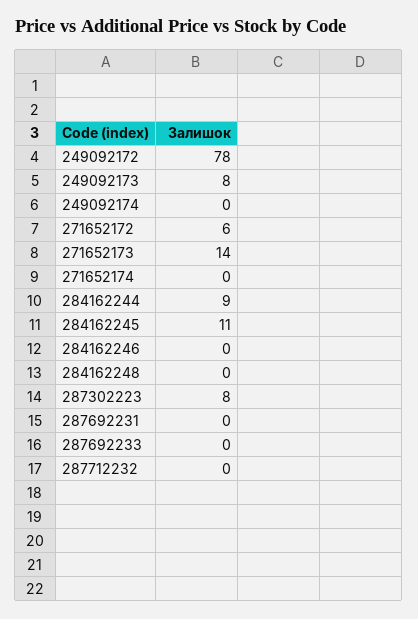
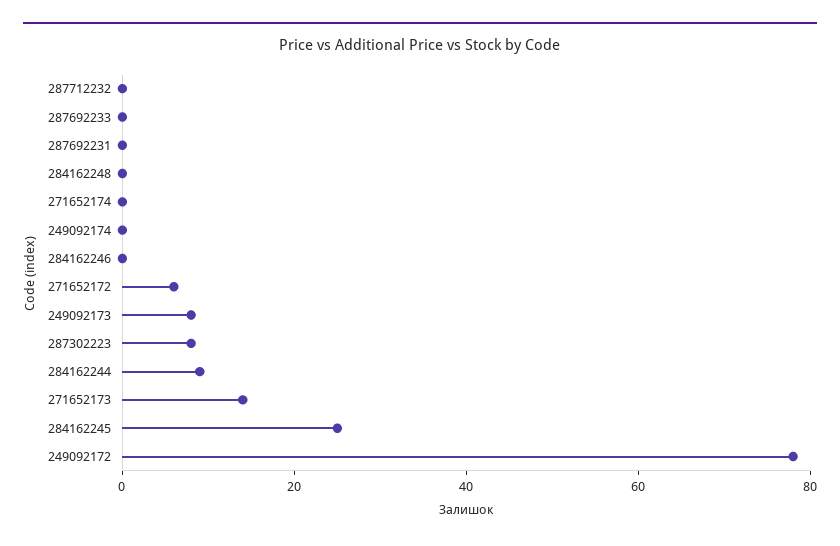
  {
    "249092172": 78,
    "249092173": 8,
    "249092174": 0,
    "271652172": 6,
    "271652173": 14,
    "271652174": 0,
    "284162244": 9,
-   "284162245": 11,
+   "284162245": 25,
    "284162246": 0,
    "284162248": 0,
    "287302223": 8,
    "287692231": 0,
    "287692233": 0,
    "287712232": 0
  }

